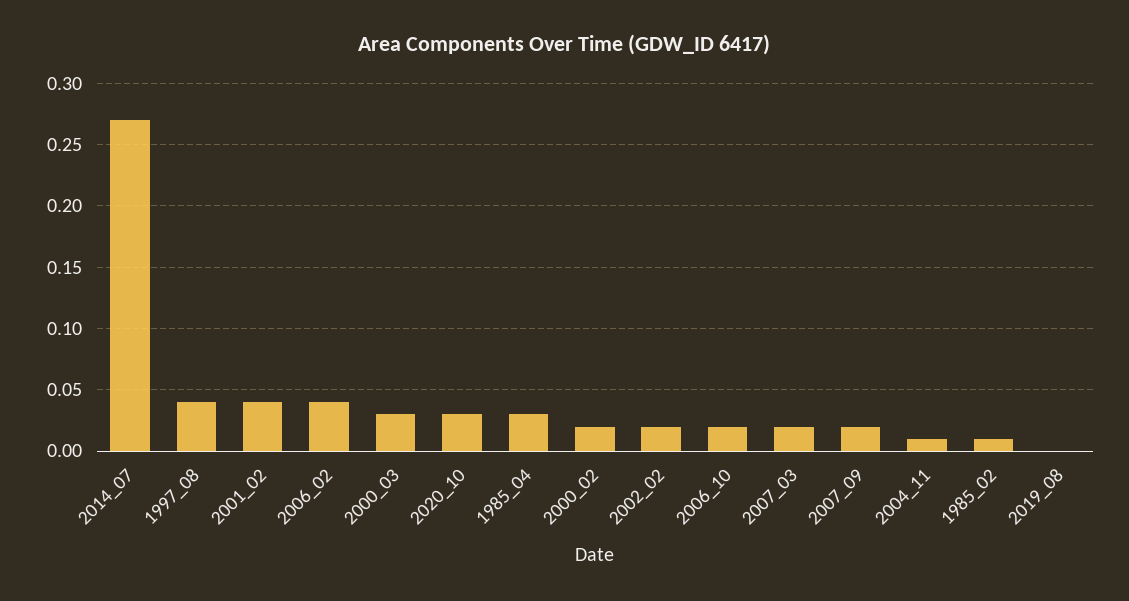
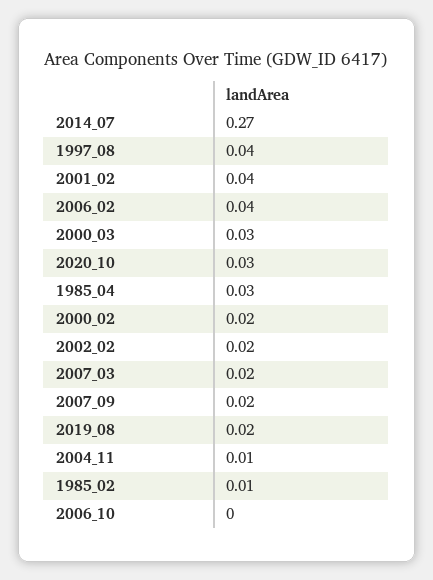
  {
    "2014_07": 0.27,
    "1997_08": 0.04,
    "2001_02": 0.04,
    "2006_02": 0.04,
    "2000_03": 0.03,
    "2020_10": 0.03,
    "1985_04": 0.03,
    "2000_02": 0.02,
    "2002_02": 0.02,
-   "2006_10": 0.02,
+   "2006_10": 0,
    "2007_03": 0.02,
    "2007_09": 0.02,
    "2004_11": 0.01,
    "1985_02": 0.01,
-   "2019_08": 0
+   "2019_08": 0.02
  }

